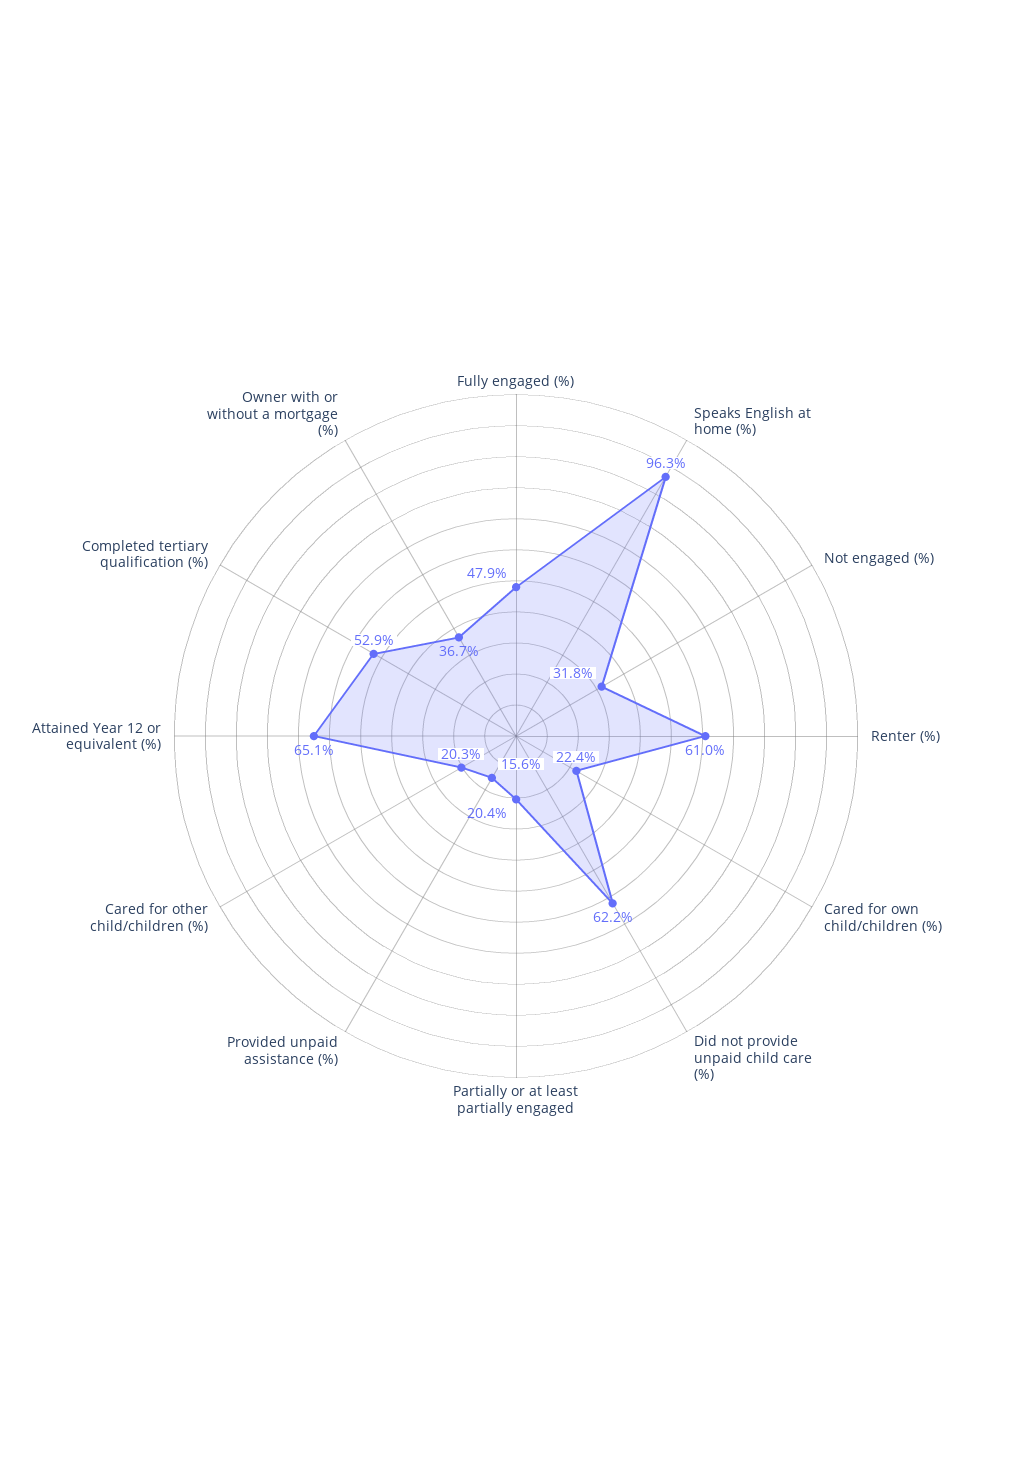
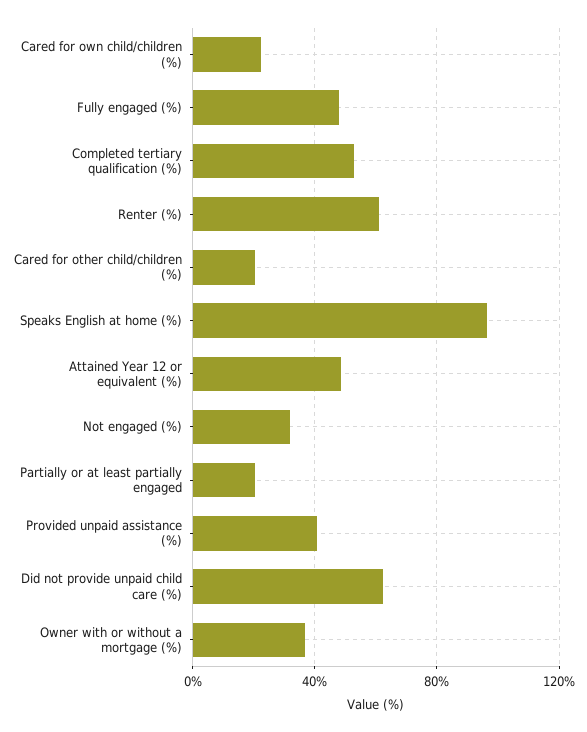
  {
    "Fully engaged (%)": 47.9,
    "Speaks English at home (%)": 96.3,
    "Not engaged (%)": 31.8,
    "Renter (%)": 61,
    "Cared for own child/children (%)": 22.4,
    "Did not provide unpaid child care (%)": 62.2,
    "Partially or at least partially engaged": 20.4,
-   "Provided unpaid assistance (%)": 15.6,
+   "Provided unpaid assistance (%)": 40,
    "Cared for other child/children (%)": 20.3,
-   "Attained Year 12 or equivalent (%)": 65.1,
+   "Attained Year 12 or equivalent (%)": 50,
    "Completed tertiary qualification (%)": 52.9,
    "Owner with or without a mortgage (%)": 36.7
  }

